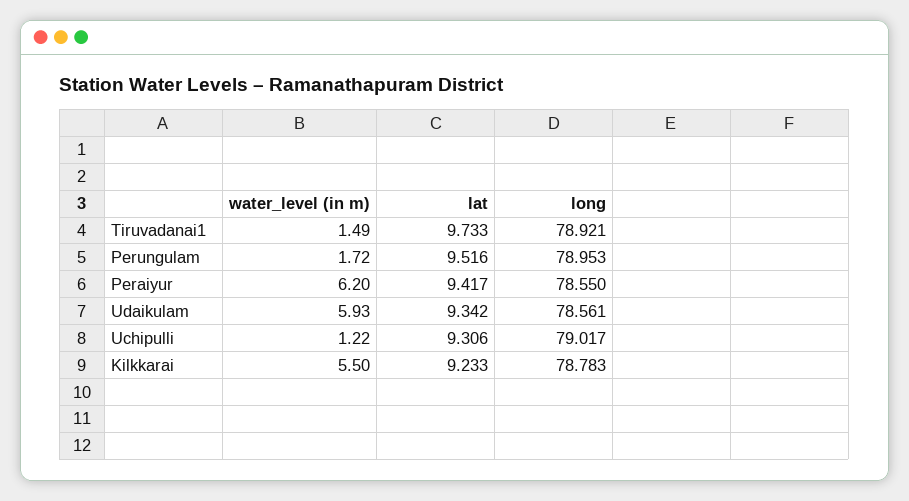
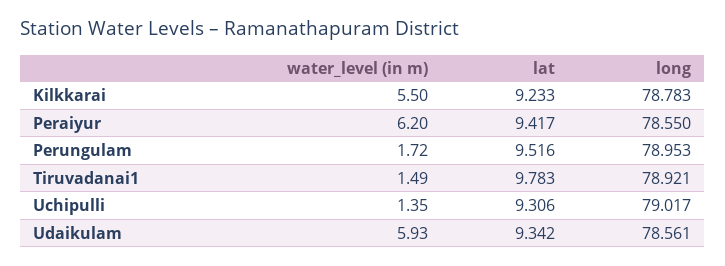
  {
    "water_level (in m)": {
      "Tiruvadanai1": 1.49,
      "Perungulam": 1.72,
      "Peraiyur": 6.2,
      "Udaikulam": 5.93,
-     "Uchipulli": 1.22,
+     "Uchipulli": 1.35,
      "Kilkkarai": 5.5
    },
    "lat": {
-     "Tiruvadanai1": 9.733,
+     "Tiruvadanai1": 9.783,
      "Perungulam": 9.516,
      "Peraiyur": 9.417,
      "Udaikulam": 9.342,
      "Uchipulli": 9.306,
      "Kilkkarai": 9.233
    },
    "long": {
      "Tiruvadanai1": 78.921,
      "Perungulam": 78.953,
      "Peraiyur": 78.55,
      "Udaikulam": 78.561,
      "Uchipulli": 79.017,
      "Kilkkarai": 78.783
    }
  }

